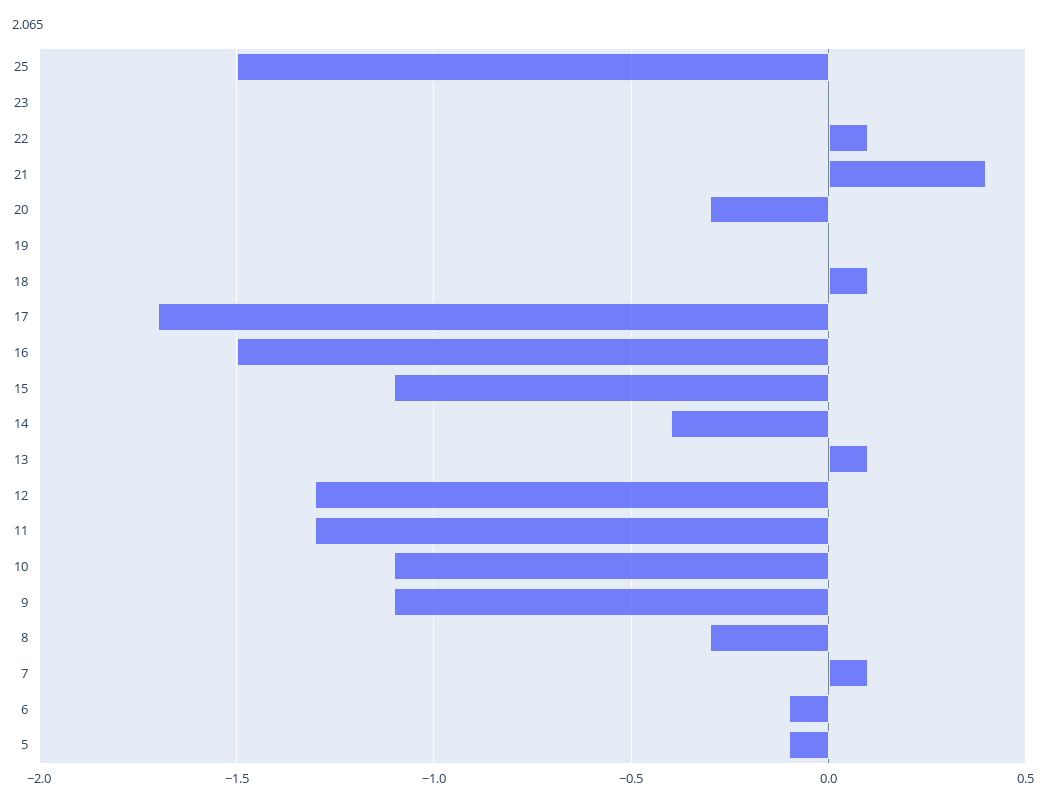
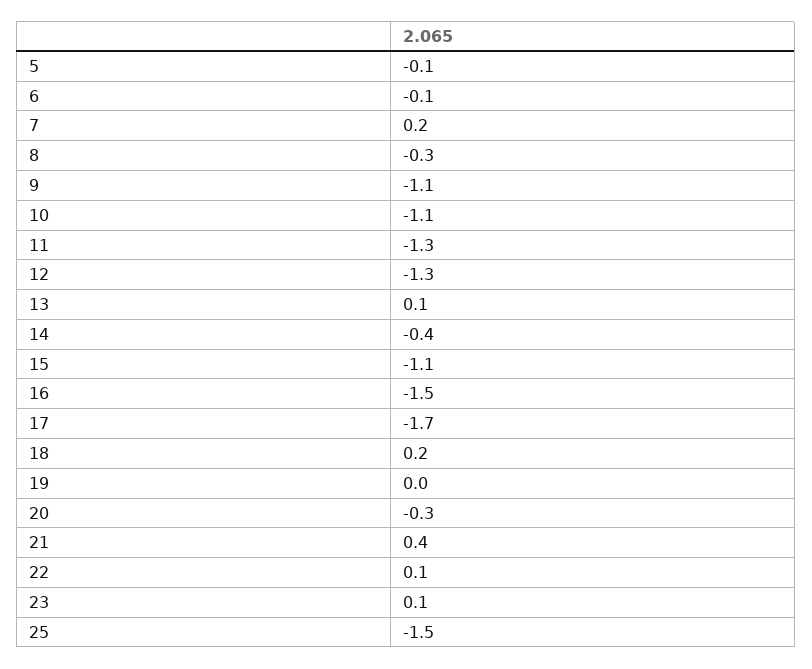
  {
    "25": -1.5,
-   "23": 0,
+   "23": 0.1,
    "22": 0.1,
    "21": 0.4,
    "20": -0.3,
    "19": 0,
-   "18": 0.1,
+   "18": 0.2,
    "17": -1.7,
    "16": -1.5,
    "15": -1.1,
    "14": -0.4,
    "13": 0.1,
    "12": -1.3,
    "11": -1.3,
    "10": -1.1,
    "9": -1.1,
    "8": -0.3,
-   "7": 0.1,
+   "7": 0.2,
    "6": -0.1,
    "5": -0.1
  }

